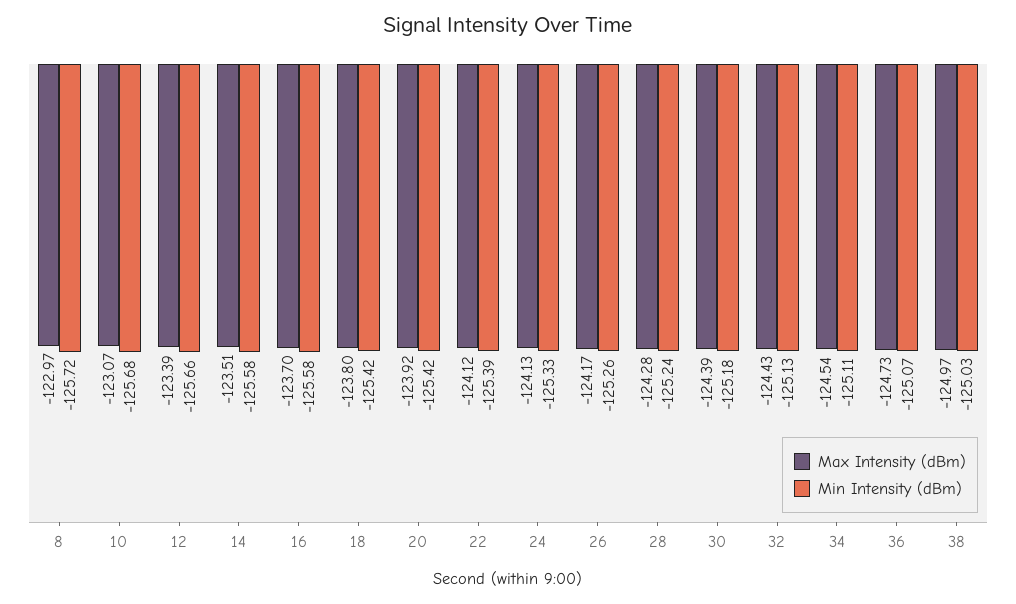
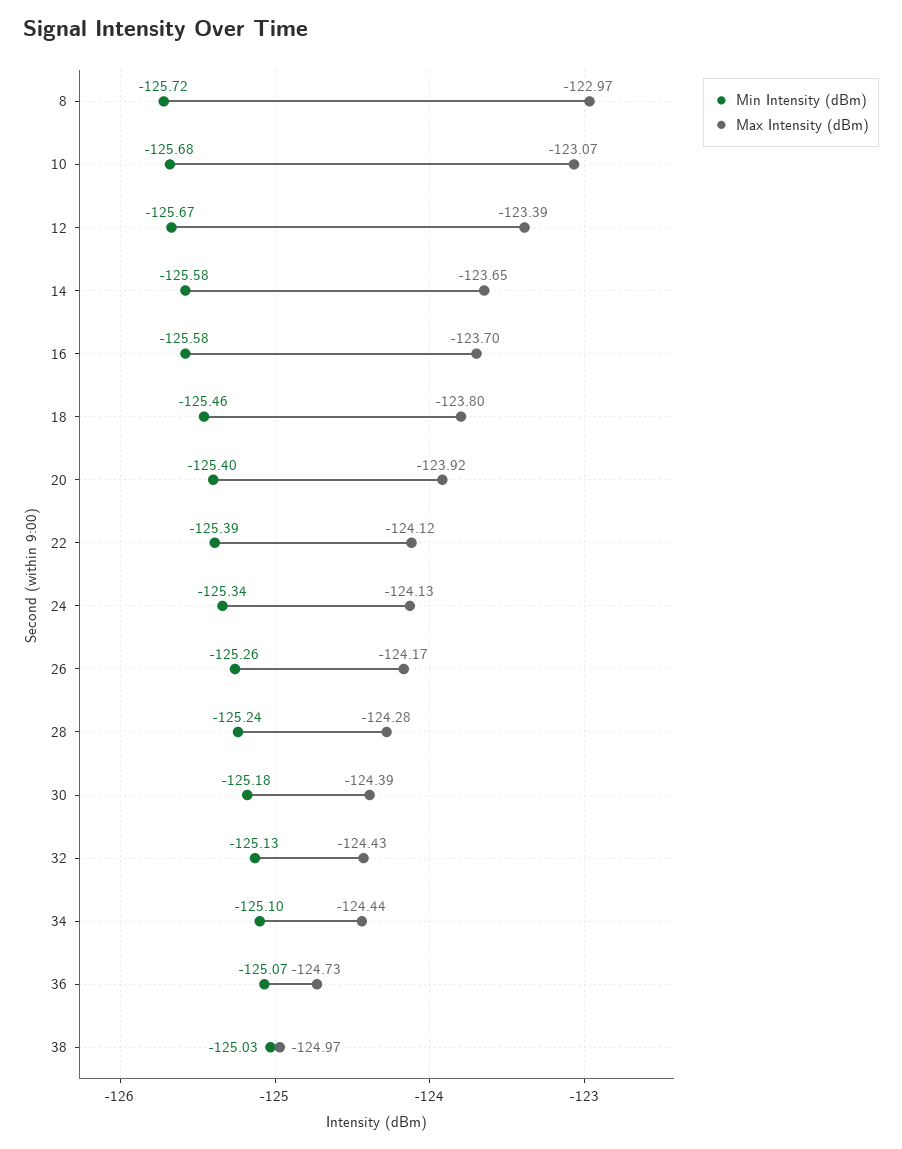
  {
    "Max Intensity (dBm)": {
      "8": -122.97,
      "10": -123.07,
      "12": -123.39,
-     "14": -123.51,
+     "14": -123.65,
      "16": -123.7,
      "18": -123.8,
      "20": -123.92,
      "22": -124.12,
      "24": -124.13,
      "26": -124.17,
      "28": -124.28,
      "30": -124.39,
      "32": -124.43,
-     "34": -124.54,
+     "34": -124.44,
      "36": -124.73,
      "38": -124.97
    },
    "Min Intensity (dBm)": {
      "8": -125.72,
      "10": -125.68,
-     "12": -125.66,
+     "12": -125.67,
      "14": -125.58,
      "16": -125.58,
-     "18": -125.42,
+     "18": -125.46,
-     "20": -125.42,
+     "20": -125.4,
      "22": -125.39,
-     "24": -125.33,
+     "24": -125.34,
      "26": -125.26,
      "28": -125.24,
      "30": -125.18,
      "32": -125.13,
-     "34": -125.11,
+     "34": -125.1,
      "36": -125.07,
      "38": -125.03
    }
  }

